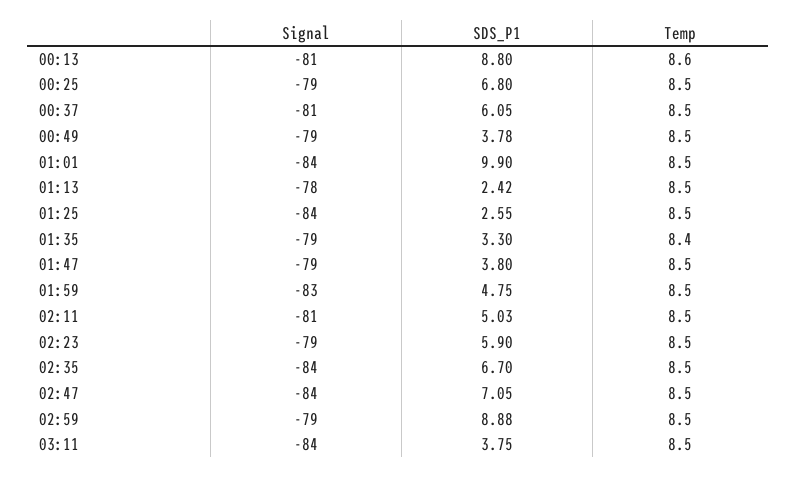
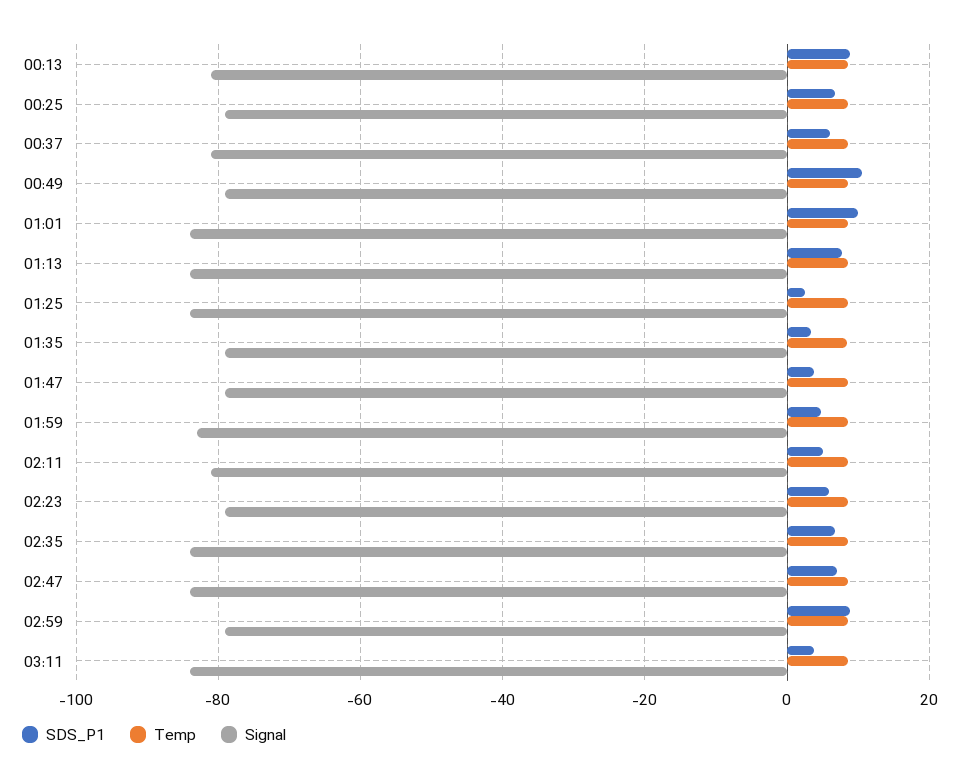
  {
    "Signal": {
      "00:13": -81,
      "00:25": -79,
      "00:37": -81,
      "00:49": -79,
      "01:01": -84,
-     "01:13": -78,
+     "01:13": -84,
      "01:25": -84,
      "01:35": -79,
      "01:47": -79,
      "01:59": -83,
      "02:11": -81,
      "02:23": -79,
      "02:35": -84,
      "02:47": -84,
      "02:59": -79,
      "03:11": -84
    },
    "SDS_P1": {
      "00:13": 8.8,
      "00:25": 6.8,
      "00:37": 6.05,
-     "00:49": 3.78,
+     "00:49": 10,
      "01:01": 9.9,
-     "01:13": 2.42,
+     "01:13": 8,
      "01:25": 2.55,
      "01:35": 3.3,
      "01:47": 3.8,
      "01:59": 4.75,
      "02:11": 5.03,
      "02:23": 5.9,
      "02:35": 6.7,
      "02:47": 7.05,
      "02:59": 8.88,
      "03:11": 3.75
    },
    "Temp": {
      "00:13": 8.6,
      "00:25": 8.5,
      "00:37": 8.5,
      "00:49": 8.5,
      "01:01": 8.5,
      "01:13": 8.5,
      "01:25": 8.5,
      "01:35": 8.4,
      "01:47": 8.5,
      "01:59": 8.5,
      "02:11": 8.5,
      "02:23": 8.5,
      "02:35": 8.5,
      "02:47": 8.5,
      "02:59": 8.5,
      "03:11": 8.5
    }
  }

